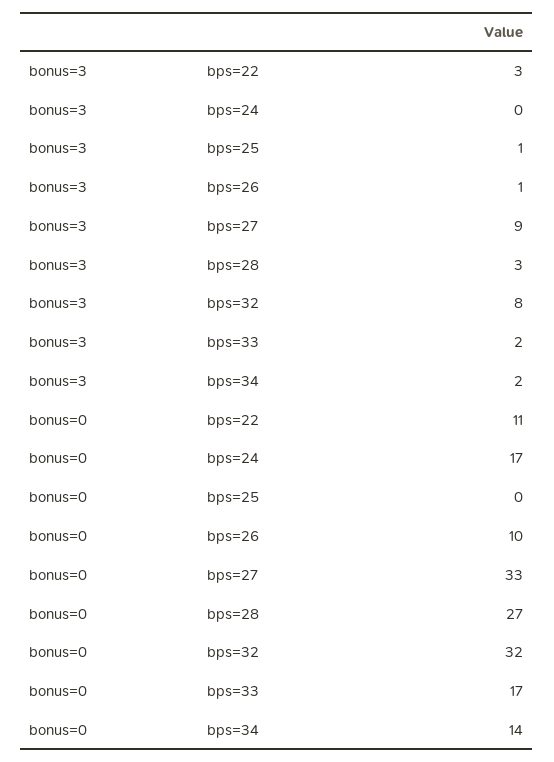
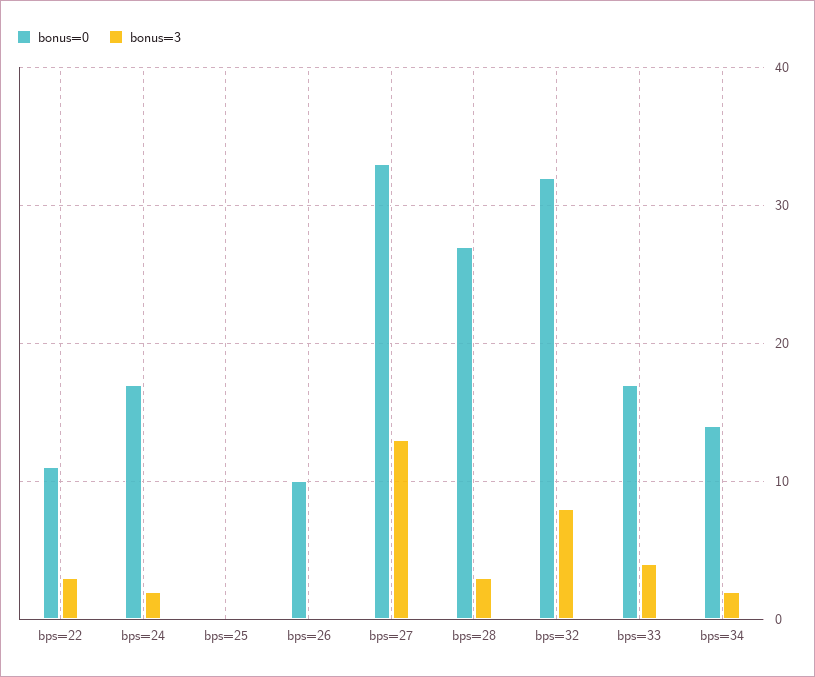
  {
    "bonus=3": {
      "bps=22": 3,
-     "bps=24": 0,
+     "bps=24": 2,
-     "bps=25": 1,
+     "bps=25": 0,
-     "bps=26": 1,
+     "bps=26": 0,
-     "bps=27": 9,
+     "bps=27": 13,
      "bps=28": 3,
      "bps=32": 8,
-     "bps=33": 2,
+     "bps=33": 4,
      "bps=34": 2
    },
    "bonus=0": {
      "bps=22": 11,
      "bps=24": 17,
      "bps=25": 0,
      "bps=26": 10,
      "bps=27": 33,
      "bps=28": 27,
      "bps=32": 32,
      "bps=33": 17,
      "bps=34": 14
    }
  }

